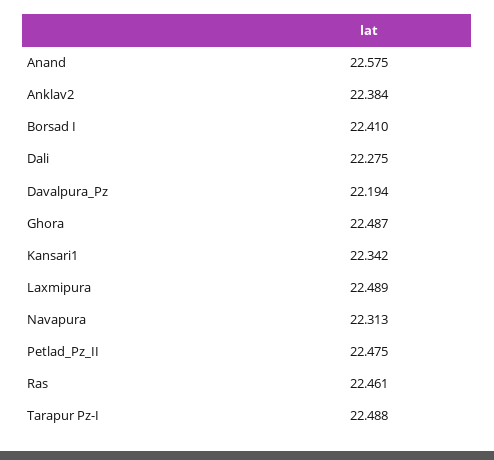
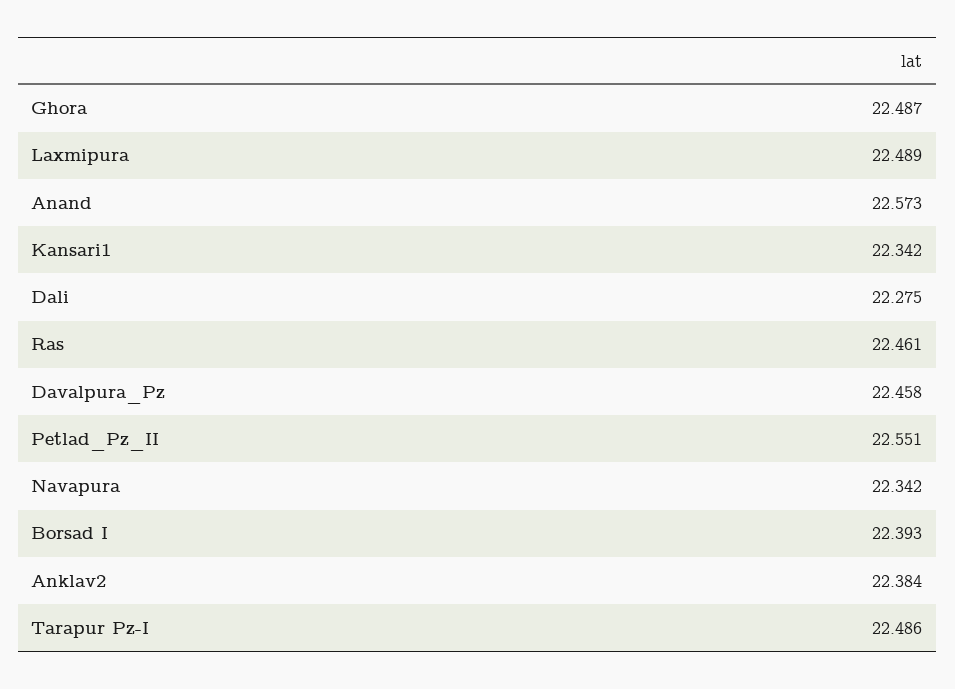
  {
-   "Anand": 22.575,
+   "Anand": 22.573,
    "Anklav2": 22.384,
-   "Borsad I": 22.41,
+   "Borsad I": 22.393,
    "Dali": 22.275,
-   "Davalpura_Pz": 22.194,
+   "Davalpura_Pz": 22.458,
    "Ghora": 22.487,
    "Kansari1": 22.342,
    "Laxmipura": 22.489,
-   "Navapura": 22.313,
+   "Navapura": 22.342,
-   "Petlad_Pz_II": 22.475,
+   "Petlad_Pz_II": 22.551,
    "Ras": 22.461,
-   "Tarapur Pz-I": 22.488
+   "Tarapur Pz-I": 22.486
  }

